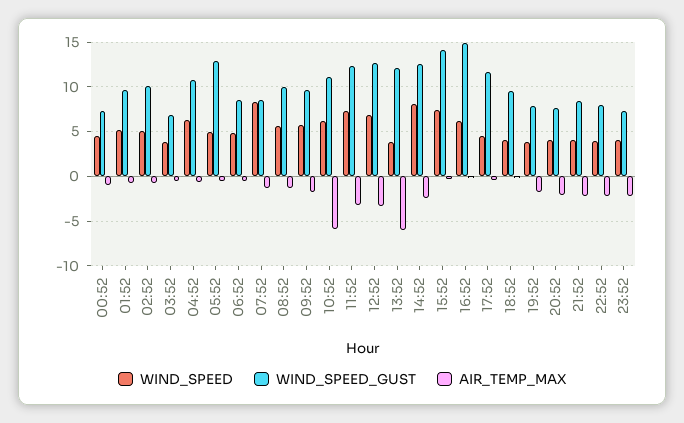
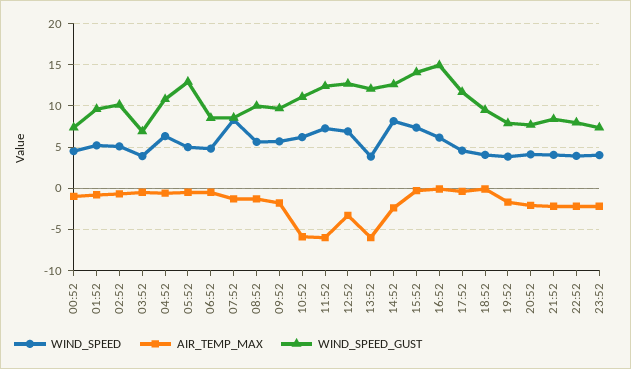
  {
    "WIND_SPEED": {
      "00:52": 5,
      "01:52": 5,
      "02:52": 5,
      "03:52": 4,
      "04:52": 6,
      "05:52": 5,
      "06:52": 5,
      "07:52": 8,
      "08:52": 6,
      "09:52": 6,
      "10:52": 6,
      "11:52": 7,
      "12:52": 7,
      "13:52": 4,
      "14:52": 8,
      "15:52": 7,
      "16:52": 6,
      "17:52": 5,
      "18:52": 4,
      "19:52": 4,
      "20:52": 4,
      "21:52": 4,
      "22:52": 4,
      "23:52": 4
    },
    "WIND_SPEED_GUST": {
      "00:52": 7,
      "01:52": 10,
      "02:52": 10,
      "03:52": 7,
      "04:52": 11,
      "05:52": 13,
      "06:52": 9,
      "07:52": 9,
      "08:52": 10,
      "09:52": 10,
      "10:52": 11,
      "11:52": 12,
      "12:52": 13,
      "13:52": 12,
      "14:52": 13,
      "15:52": 14,
      "16:52": 15,
      "17:52": 12,
      "18:52": 10,
      "19:52": 8,
      "20:52": 8,
      "21:52": 8,
      "22:52": 8,
      "23:52": 7
    },
    "AIR_TEMP_MAX": {
      "00:52": -1,
      "01:52": -1,
      "02:52": -1,
      "03:52": -1,
      "04:52": -1,
      "05:52": -1,
      "06:52": -1,
      "07:52": -1,
      "08:52": -1,
      "09:52": -2,
      "10:52": -6,
-     "11:52": -3,
+     "11:52": -6,
      "12:52": -3,
      "13:52": -6,
      "14:52": -2,
      "15:52": 0,
      "16:52": 0,
      "17:52": 0,
      "18:52": 0,
      "19:52": -2,
      "20:52": -2,
      "21:52": -2,
      "22:52": -2,
      "23:52": -2
    }
  }

